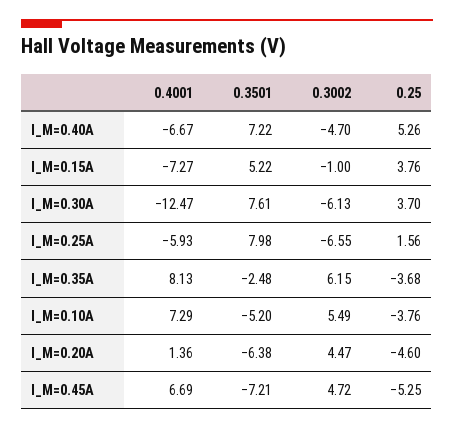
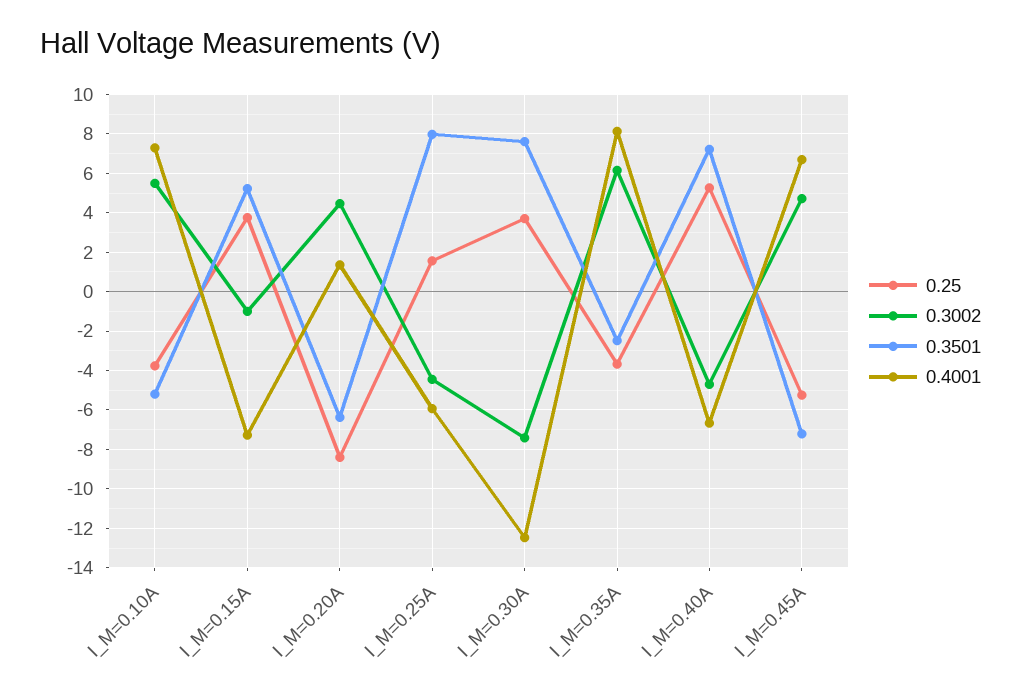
  {
    "0.4001": {
      "I_M=0.40A": -6.67,
      "I_M=0.15A": -7.27,
      "I_M=0.30A": -12.47,
      "I_M=0.25A": -5.93,
      "I_M=0.35A": 8.13,
      "I_M=0.10A": 7.29,
      "I_M=0.20A": 1.36,
      "I_M=0.45A": 6.69
    },
    "0.3501": {
      "I_M=0.40A": 7.22,
      "I_M=0.15A": 5.22,
      "I_M=0.30A": 7.61,
      "I_M=0.25A": 7.98,
      "I_M=0.35A": -2.48,
      "I_M=0.10A": -5.2,
      "I_M=0.20A": -6.38,
      "I_M=0.45A": -7.21
    },
    "0.3002": {
      "I_M=0.40A": -4.7,
      "I_M=0.15A": -1,
-     "I_M=0.30A": -6.13,
+     "I_M=0.30A": -7.5,
-     "I_M=0.25A": -6.55,
+     "I_M=0.25A": -4.5,
      "I_M=0.35A": 6.15,
      "I_M=0.10A": 5.49,
      "I_M=0.20A": 4.47,
      "I_M=0.45A": 4.72
    },
    "0.25": {
      "I_M=0.40A": 5.26,
      "I_M=0.15A": 3.76,
      "I_M=0.30A": 3.7,
      "I_M=0.25A": 1.56,
      "I_M=0.35A": -3.68,
      "I_M=0.10A": -3.76,
-     "I_M=0.20A": -4.6,
+     "I_M=0.20A": -8.5,
      "I_M=0.45A": -5.25
    }
  }

